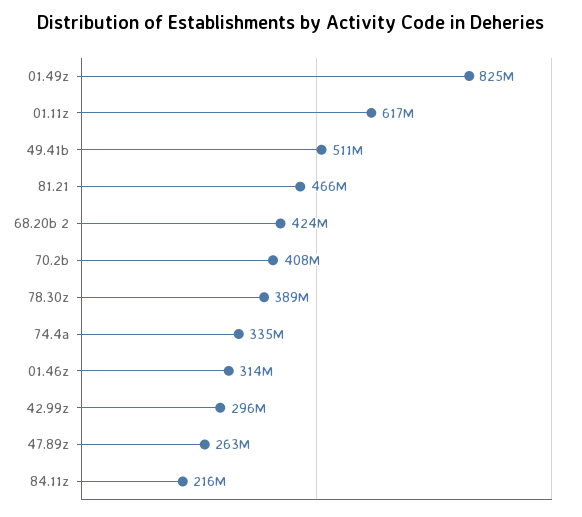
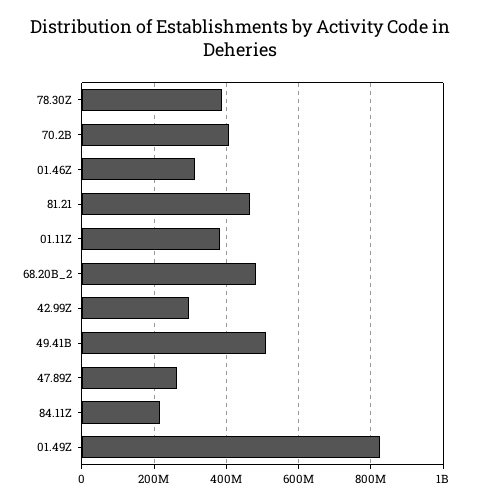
  {
    "01.49z": 825000000,
-   "01.11z": 617000000,
+   "01.11z": 380000000,
    "49.41b": 511000000,
    "81.21": 466000000,
-   "68.20b 2": 424000000,
+   "68.20b 2": 480000000,
    "70.2b": 408000000,
    "78.30z": 389000000,
-   "74.4a": 335000000,
    "01.46z": 314000000,
    "42.99z": 296000000,
    "47.89z": 263000000,
    "84.11z": 216000000
  }

